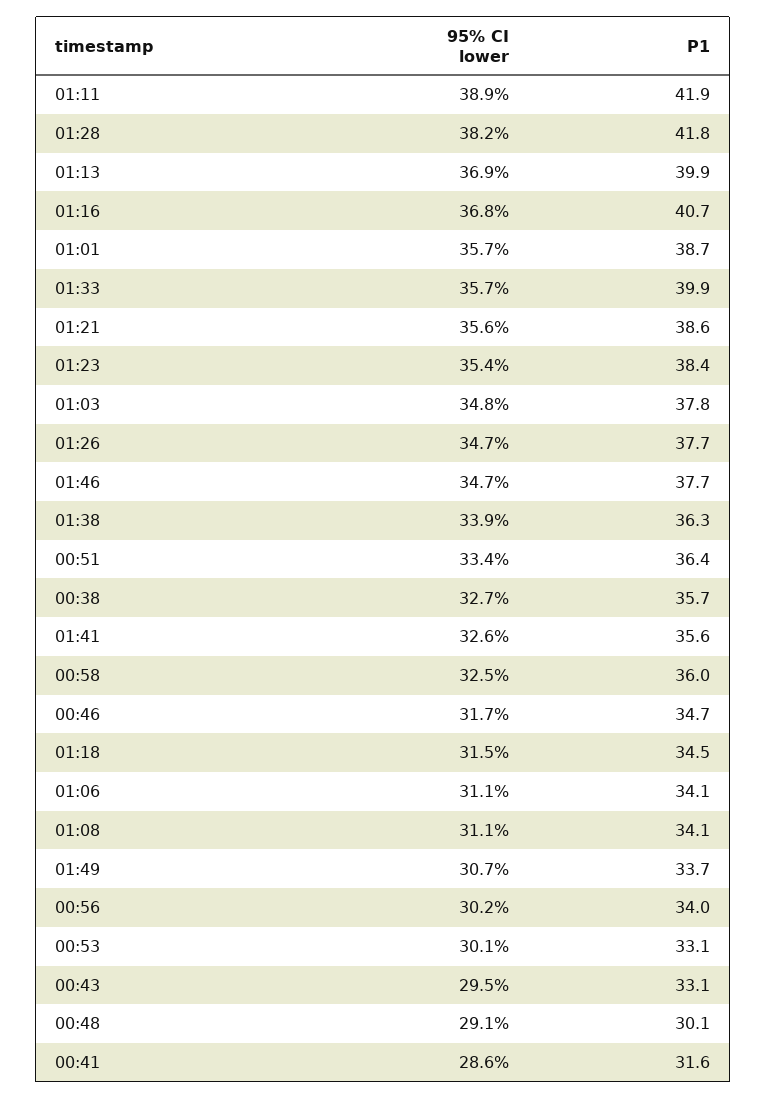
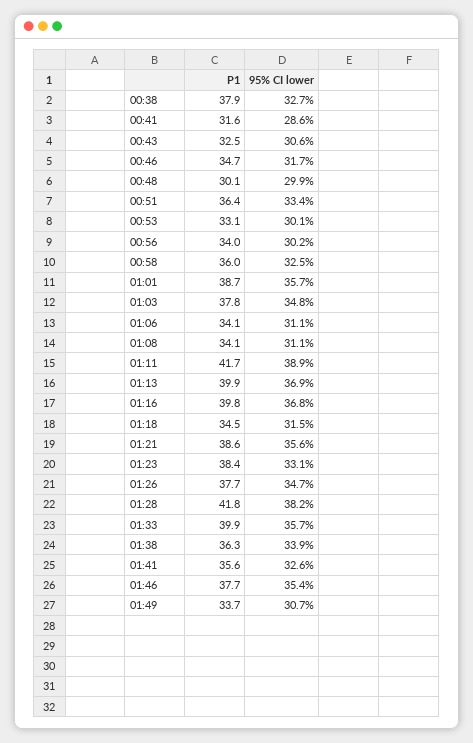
  {
    "95% CI lower": {
      "01:11": 38.9,
      "01:28": 38.2,
      "01:13": 36.9,
      "01:16": 36.8,
      "01:01": 35.7,
      "01:33": 35.7,
      "01:21": 35.6,
-     "01:23": 35.4,
+     "01:23": 33.1,
      "01:03": 34.8,
      "01:26": 34.7,
-     "01:46": 34.7,
+     "01:46": 35.4,
      "01:38": 33.9,
      "00:51": 33.4,
      "00:38": 32.7,
      "01:41": 32.6,
      "00:58": 32.5,
      "00:46": 31.7,
      "01:18": 31.5,
      "01:06": 31.1,
      "01:08": 31.1,
      "01:49": 30.7,
      "00:56": 30.2,
      "00:53": 30.1,
-     "00:43": 29.5,
+     "00:43": 30.6,
-     "00:48": 29.1,
+     "00:48": 29.9,
      "00:41": 28.6
    },
    "P1": {
-     "01:11": 41.9,
+     "01:11": 41.7,
      "01:28": 41.8,
      "01:13": 39.9,
-     "01:16": 40.7,
+     "01:16": 39.8,
      "01:01": 38.7,
      "01:33": 39.9,
      "01:21": 38.6,
      "01:23": 38.4,
      "01:03": 37.8,
      "01:26": 37.7,
      "01:46": 37.7,
      "01:38": 36.3,
      "00:51": 36.4,
-     "00:38": 35.7,
+     "00:38": 37.9,
      "01:41": 35.6,
      "00:58": 36,
      "00:46": 34.7,
      "01:18": 34.5,
      "01:06": 34.1,
      "01:08": 34.1,
      "01:49": 33.7,
      "00:56": 34,
      "00:53": 33.1,
-     "00:43": 33.1,
+     "00:43": 32.5,
      "00:48": 30.1,
      "00:41": 31.6
    }
  }

